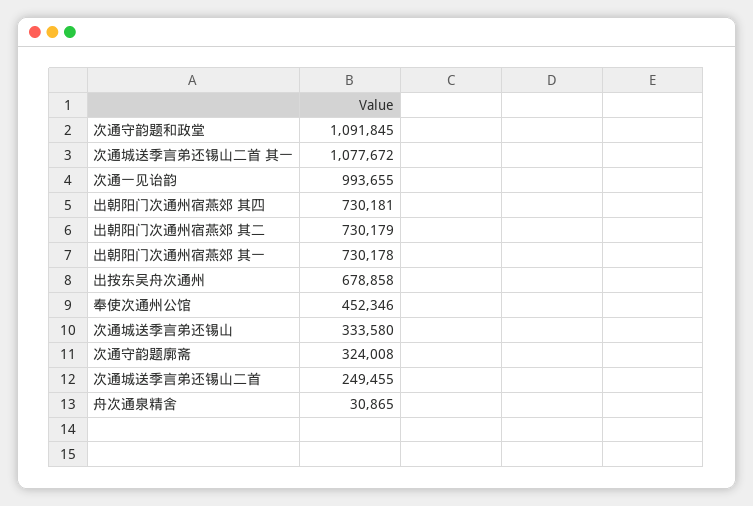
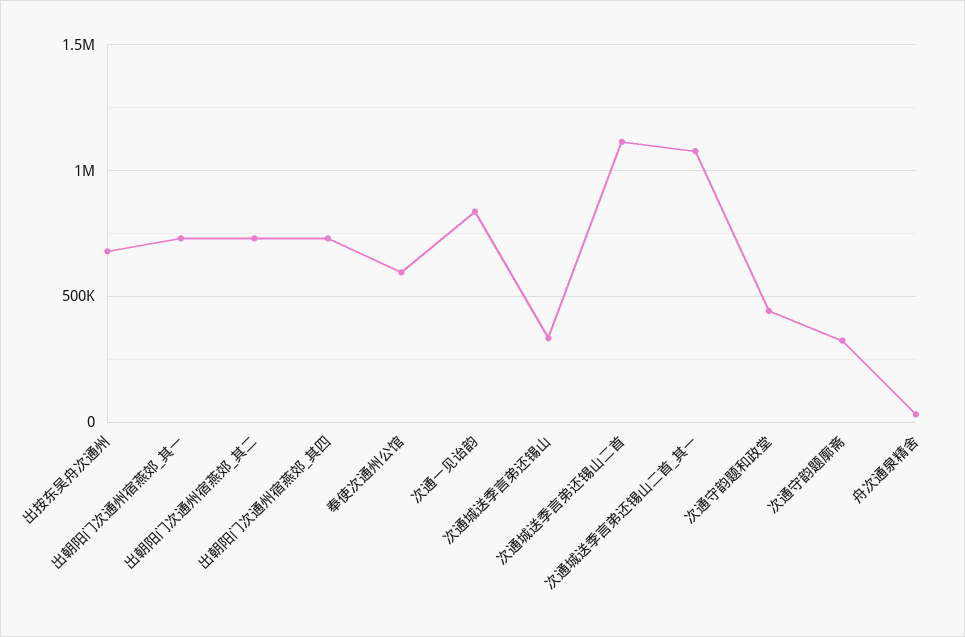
  {
-   "次通守韵题和政堂": 1091845,
+   "次通守韵题和政堂": 450000,
    "次通城送季言弟还锡山二首 其一": 1077672,
-   "次通一见诒韵": 993655,
+   "次通一见诒韵": 850000,
    "出朝阳门次通州宿燕郊 其四": 730181,
    "出朝阳门次通州宿燕郊 其二": 730179,
    "出朝阳门次通州宿燕郊 其一": 730178,
    "出按东吴舟次通州": 678858,
-   "奉使次通州公馆": 452346,
+   "奉使次通州公馆": 600000,
    "次通城送季言弟还锡山": 333580,
    "次通守韵题廓斋": 324008,
-   "次通城送季言弟还锡山二首": 249455,
+   "次通城送季言弟还锡山二首": 1100000,
    "舟次通泉精舍": 30865
  }

